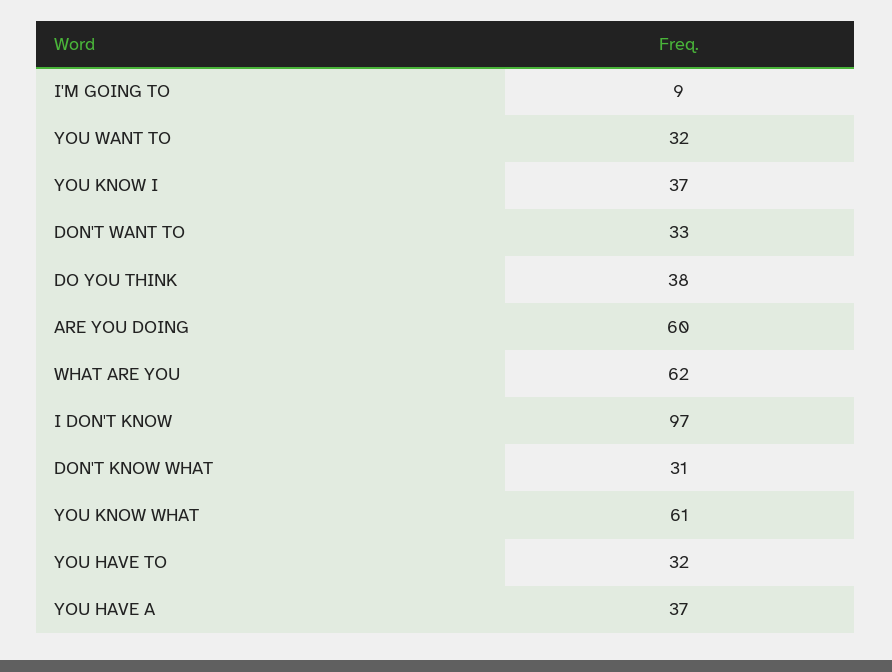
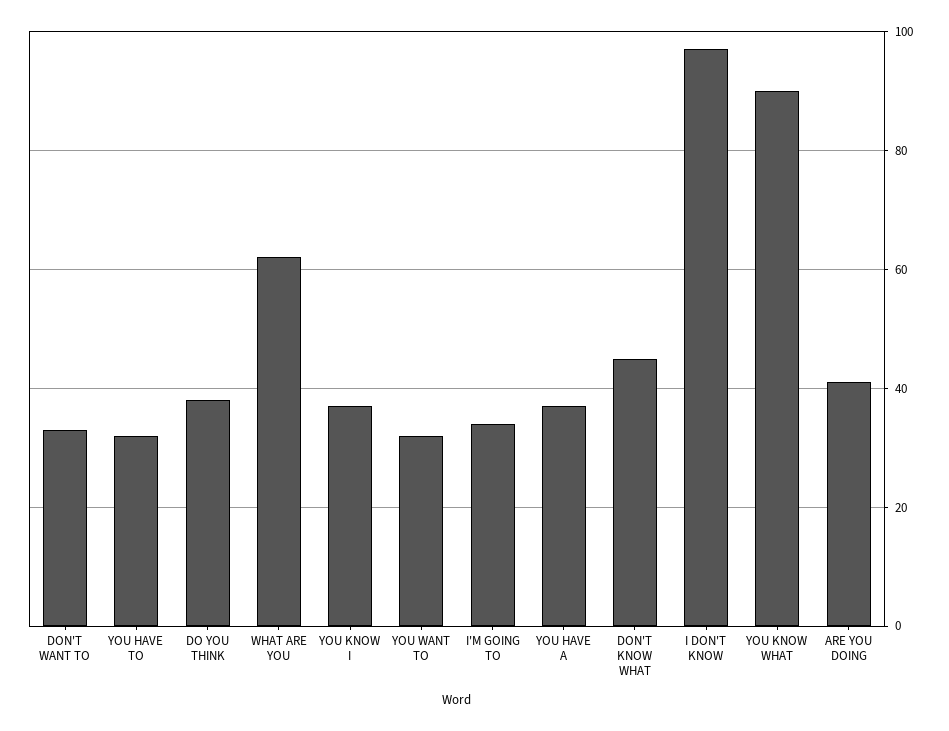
  {
-   "I'M GOING TO": 9,
+   "I'M GOING TO": 35,
    "YOU WANT TO": 32,
    "YOU KNOW I": 37,
    "DON'T WANT TO": 33,
    "DO YOU THINK": 38,
-   "ARE YOU DOING": 60,
+   "ARE YOU DOING": 40,
    "WHAT ARE YOU": 62,
    "I DON'T KNOW": 97,
-   "DON'T KNOW WHAT": 31,
+   "DON'T KNOW WHAT": 45,
-   "YOU KNOW WHAT": 61,
+   "YOU KNOW WHAT": 90,
    "YOU HAVE TO": 32,
    "YOU HAVE A": 37
  }

